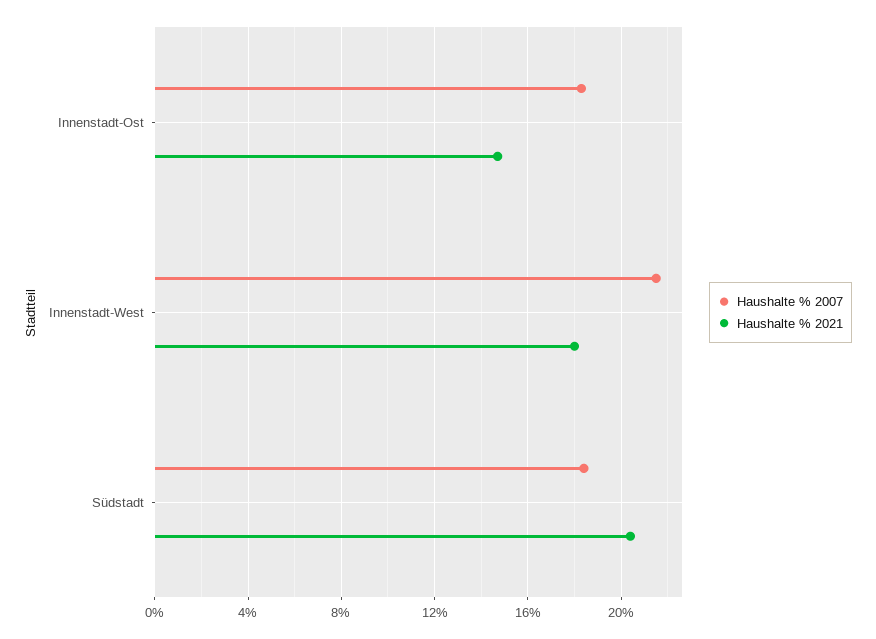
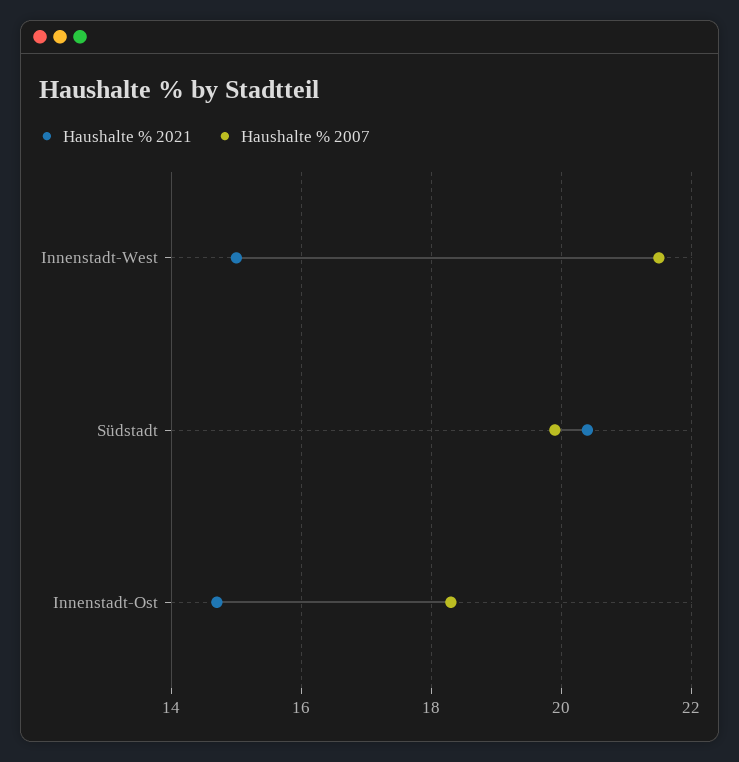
  {
    "Haushalte % 2007": {
      "Innenstadt-Ost": 18.5,
      "Innenstadt-West": 21.5,
-     "Südstadt": 18.5
+     "Südstadt": 20
    },
    "Haushalte % 2021": {
      "Innenstadt-Ost": 14.5,
-     "Innenstadt-West": 18,
+     "Innenstadt-West": 15,
      "Südstadt": 20.5
    }
  }

